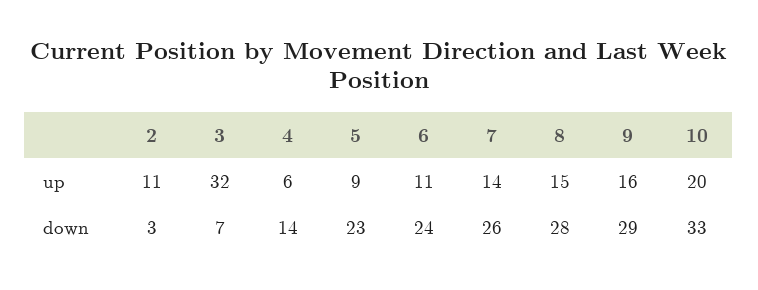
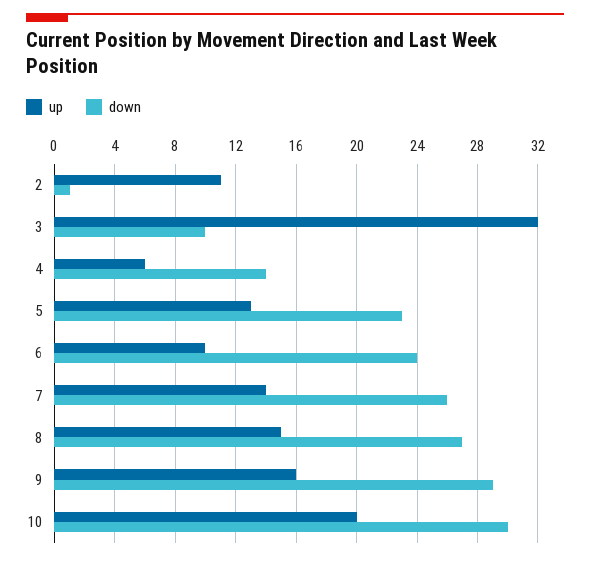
  {
    "up": {
      "2": 11,
      "3": 32,
      "4": 6,
-     "5": 9,
+     "5": 13,
-     "6": 11,
+     "6": 10,
      "7": 14,
      "8": 15,
      "9": 16,
      "10": 20
    },
    "down": {
-     "2": 3,
+     "2": 1,
-     "3": 7,
+     "3": 10,
      "4": 14,
      "5": 23,
      "6": 24,
      "7": 26,
-     "8": 28,
+     "8": 27,
      "9": 29,
-     "10": 33
+     "10": 30
    }
  }

